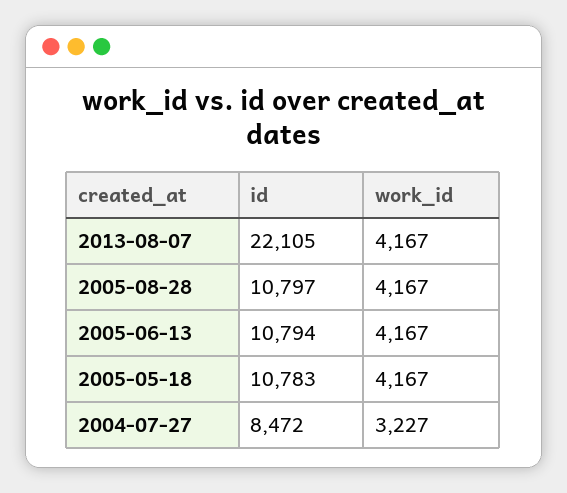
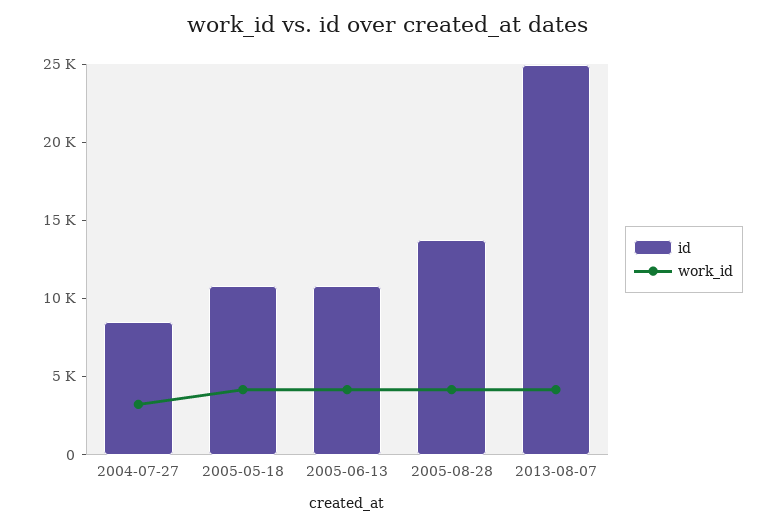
  {
    "id": {
-     "2013-08-07": 22105,
+     "2013-08-07": 25000,
-     "2005-08-28": 10797,
+     "2005-08-28": 14000,
      "2005-06-13": 10794,
      "2005-05-18": 10783,
      "2004-07-27": 8472
    },
    "work_id": {
      "2013-08-07": 4167,
      "2005-08-28": 4167,
      "2005-06-13": 4167,
      "2005-05-18": 4167,
      "2004-07-27": 3227
    }
  }

